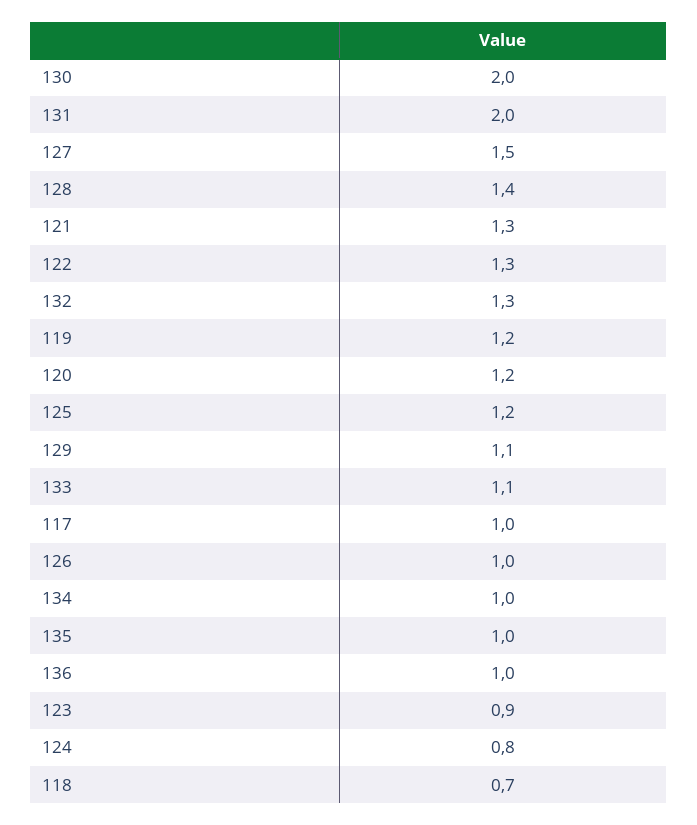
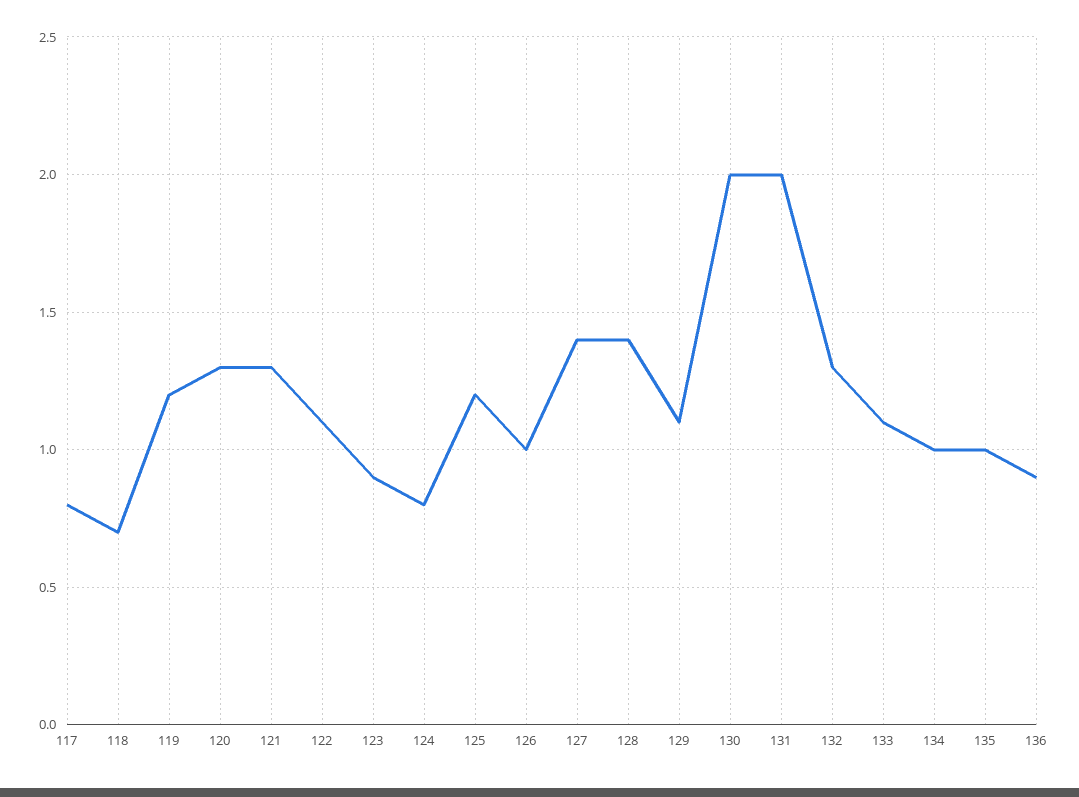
  {
    "130": 2,
    "131": 2,
-   "127": 1.5,
+   "127": 1.4,
    "128": 1.4,
    "121": 1.3,
-   "122": 1.3,
+   "122": 1.1,
    "132": 1.3,
    "119": 1.2,
-   "120": 1.2,
+   "120": 1.3,
    "125": 1.2,
    "129": 1.1,
    "133": 1.1,
-   "117": 1,
+   "117": 0.8,
    "126": 1,
    "134": 1,
    "135": 1,
-   "136": 1,
+   "136": 0.9,
    "123": 0.9,
    "124": 0.8,
    "118": 0.7
  }

